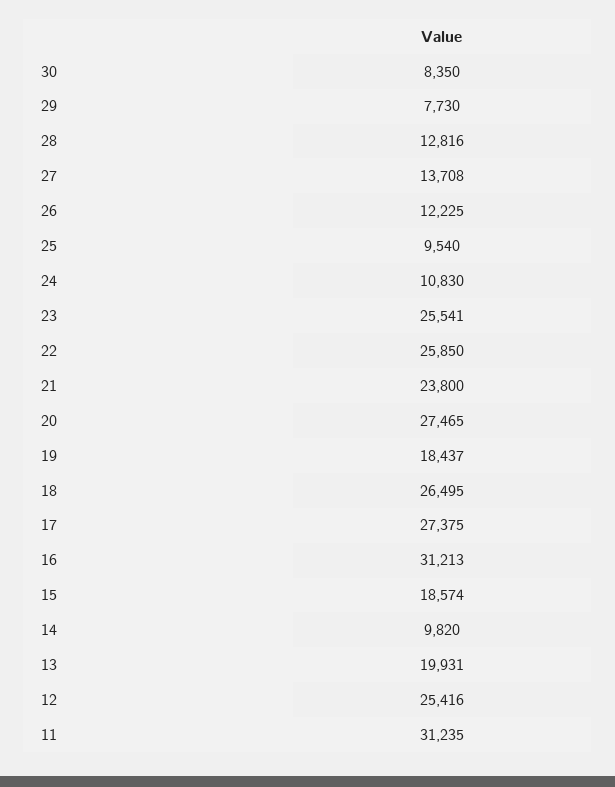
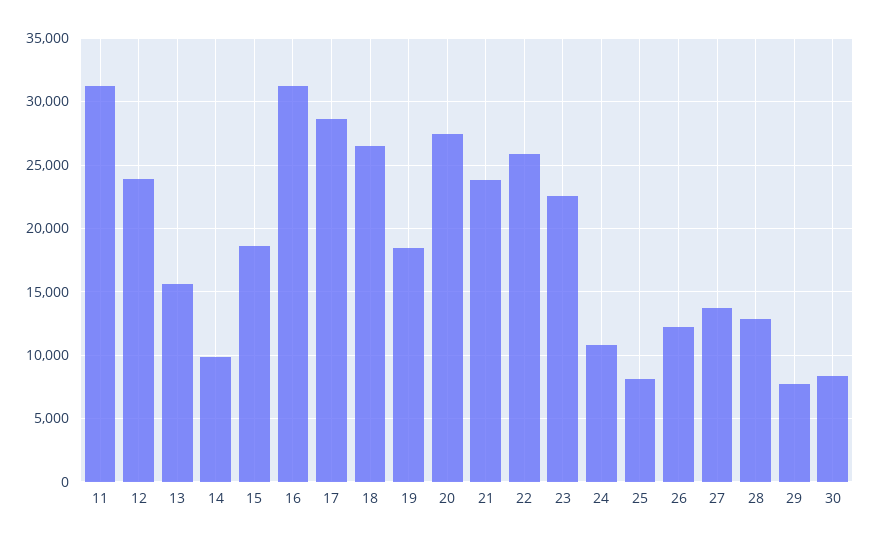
  {
    "30": 8350,
    "29": 7730,
    "28": 12816,
    "27": 13708,
    "26": 12225,
-   "25": 9540,
+   "25": 8000,
    "24": 10830,
-   "23": 25541,
+   "23": 22500,
    "22": 25850,
    "21": 23800,
    "20": 27465,
    "19": 18437,
    "18": 26495,
-   "17": 27375,
+   "17": 28500,
    "16": 31213,
    "15": 18574,
    "14": 9820,
-   "13": 19931,
+   "13": 15500,
-   "12": 25416,
+   "12": 24000,
    "11": 31235
  }

